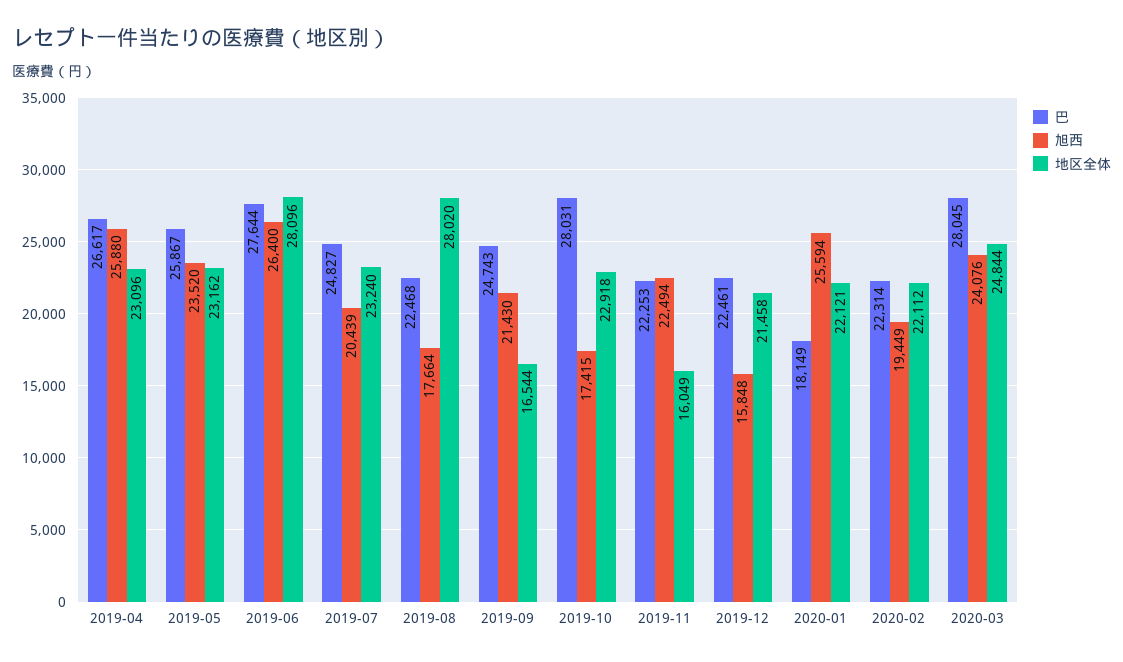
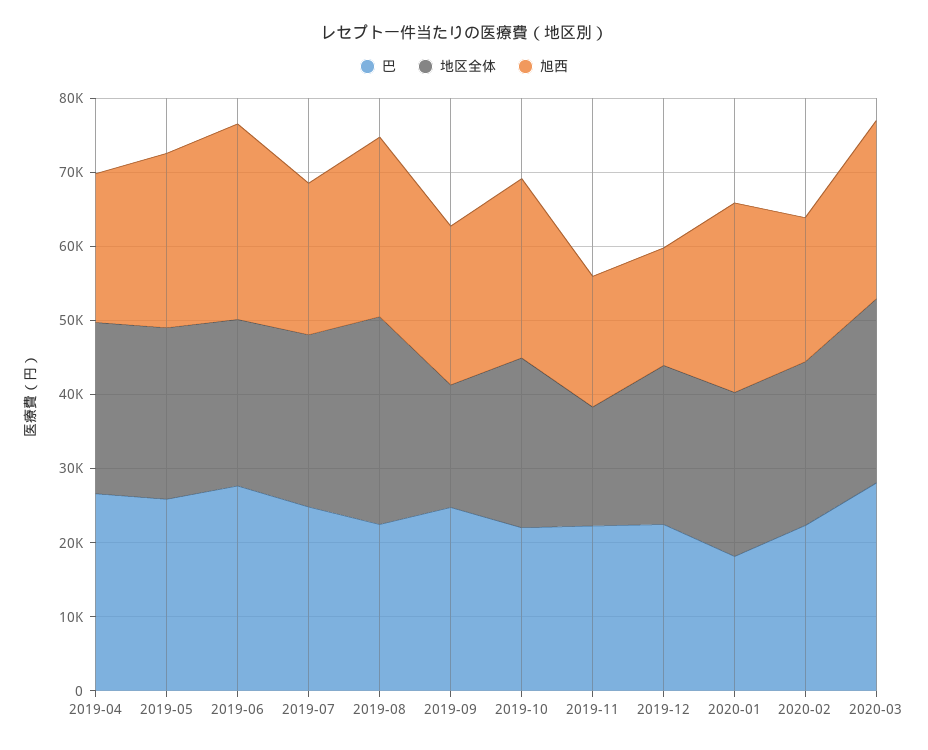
  {
    "巴": {
      "2019-04": 26617,
      "2019-05": 25867,
      "2019-06": 27644,
      "2019-07": 24827,
      "2019-08": 22468,
      "2019-09": 24743,
-     "2019-10": 28031,
+     "2019-10": 22000,
      "2019-11": 22253,
      "2019-12": 22461,
      "2020-01": 18149,
      "2020-02": 22314,
      "2020-03": 28045
    },
    "旭西": {
-     "2019-04": 25880,
+     "2019-04": 20000,
      "2019-05": 23520,
      "2019-06": 26400,
      "2019-07": 20439,
-     "2019-08": 17664,
+     "2019-08": 24000,
      "2019-09": 21430,
-     "2019-10": 17415,
+     "2019-10": 24000,
-     "2019-11": 22494,
+     "2019-11": 18000,
      "2019-12": 15848,
      "2020-01": 25594,
      "2020-02": 19449,
      "2020-03": 24076
    },
    "地区全体": {
      "2019-04": 23096,
      "2019-05": 23162,
-     "2019-06": 28096,
+     "2019-06": 22000,
      "2019-07": 23240,
      "2019-08": 28020,
      "2019-09": 16544,
      "2019-10": 22918,
      "2019-11": 16049,
      "2019-12": 21458,
      "2020-01": 22121,
      "2020-02": 22112,
      "2020-03": 24844
    }
  }

